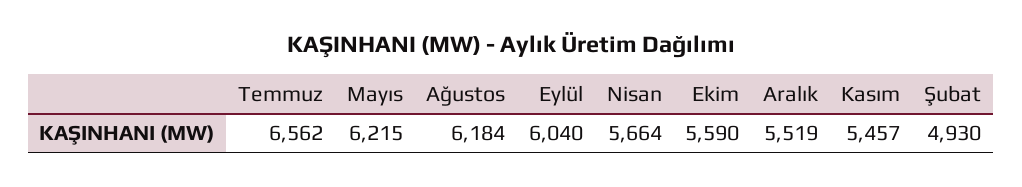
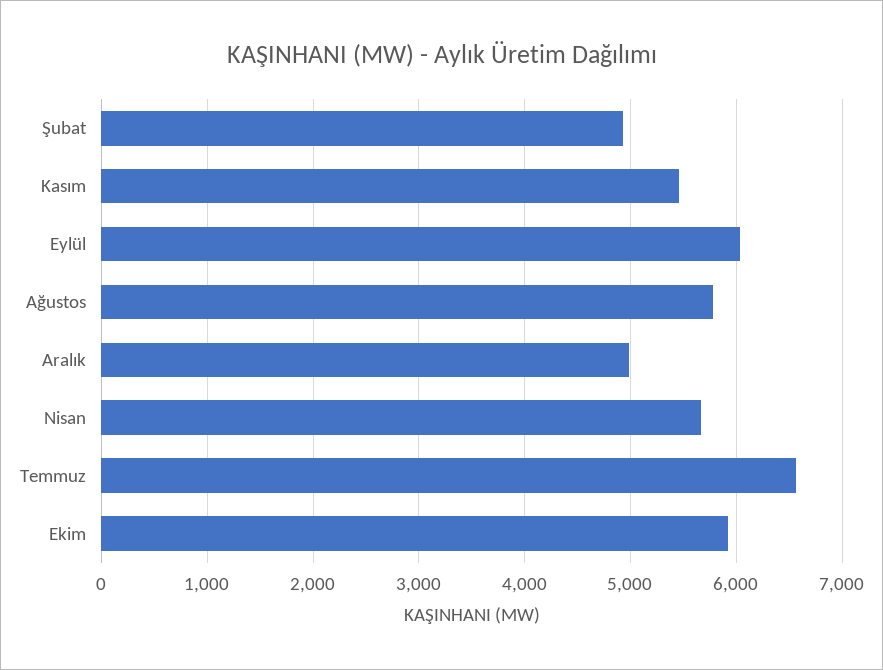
  {
    "Temmuz": 6562,
-   "Mayıs": 6215,
-   "Ağustos": 6184,
+   "Ağustos": 5800,
    "Eylül": 6040,
    "Nisan": 5664,
-   "Ekim": 5590,
+   "Ekim": 5900,
-   "Aralık": 5519,
+   "Aralık": 5000,
    "Kasım": 5457,
    "Şubat": 4930
  }

